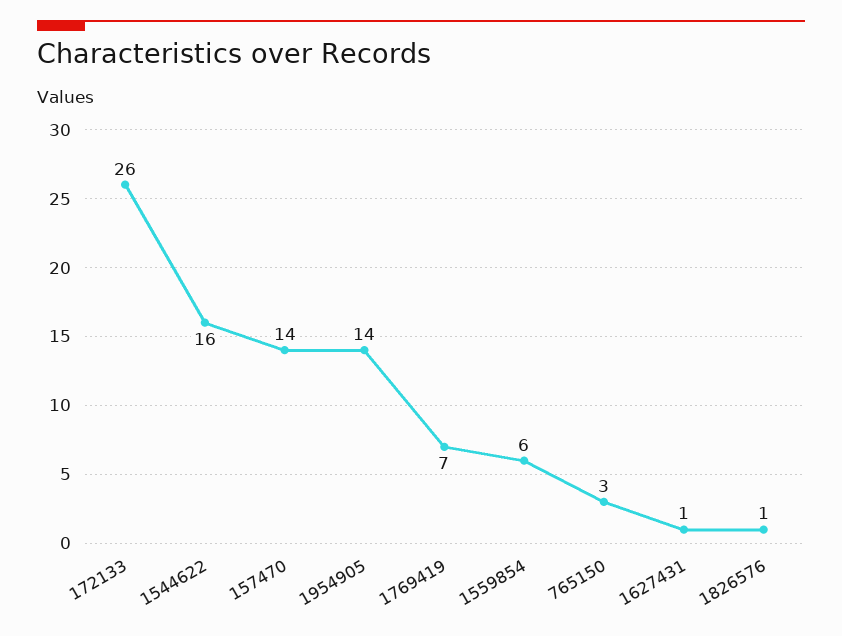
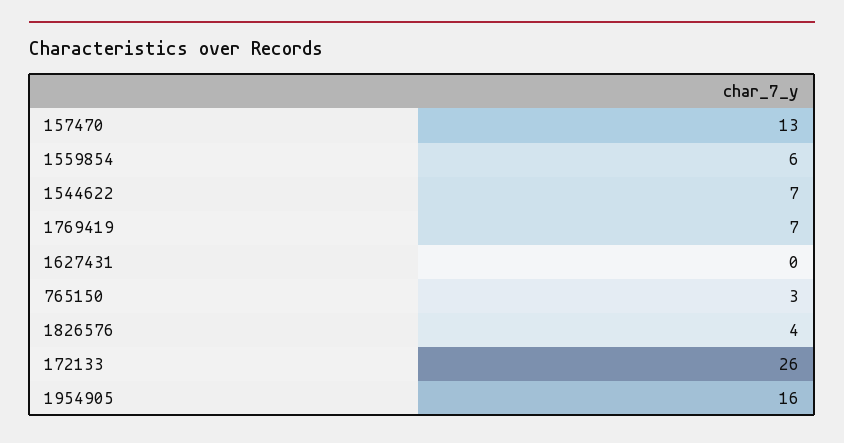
  {
    "172133": 26,
-   "1544622": 16,
+   "1544622": 7,
-   "157470": 14,
+   "157470": 13,
-   "1954905": 14,
+   "1954905": 16,
    "1769419": 7,
    "1559854": 6,
    "765150": 3,
-   "1627431": 1,
+   "1627431": 0,
-   "1826576": 1
+   "1826576": 4
  }

